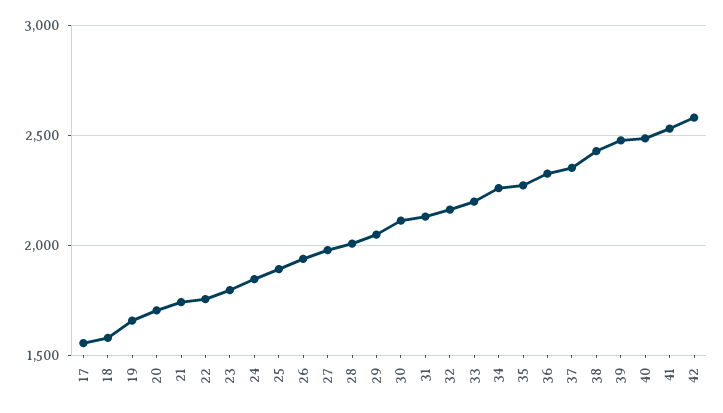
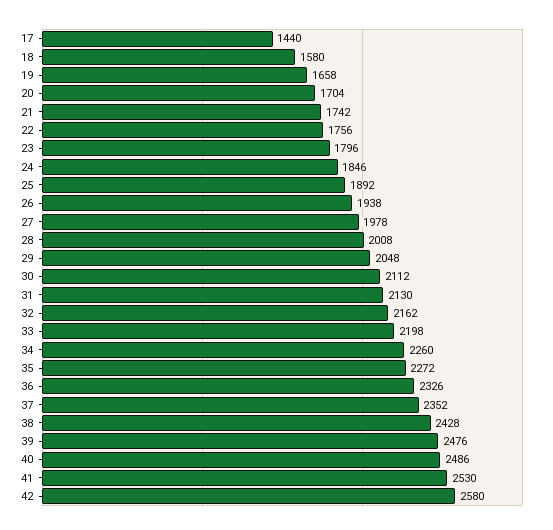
  {
-   "17": 1550,
+   "17": 1440,
    "18": 1580,
    "19": 1658,
    "20": 1704,
    "21": 1742,
    "22": 1756,
    "23": 1796,
    "24": 1846,
    "25": 1892,
    "26": 1938,
    "27": 1978,
    "28": 2008,
    "29": 2048,
    "30": 2112,
    "31": 2130,
    "32": 2162,
    "33": 2198,
    "34": 2260,
    "35": 2272,
    "36": 2326,
    "37": 2352,
    "38": 2428,
    "39": 2476,
    "40": 2486,
    "41": 2530,
    "42": 2580
  }

